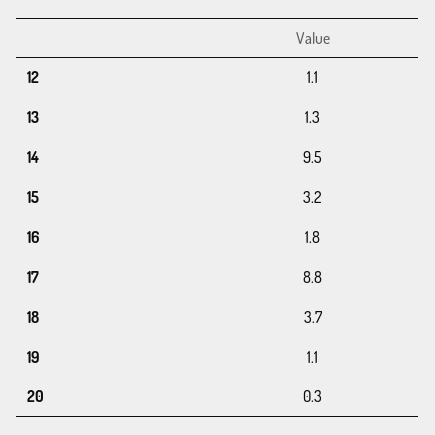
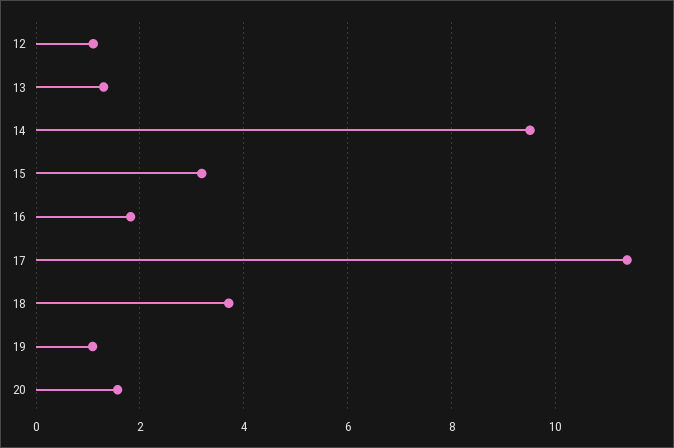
  {
    "12": 1.1,
    "13": 1.3,
    "14": 9.5,
    "15": 3.2,
    "16": 1.8,
-   "17": 8.8,
+   "17": 11.4,
    "18": 3.7,
    "19": 1.1,
-   "20": 0.3
+   "20": 1.6
  }

